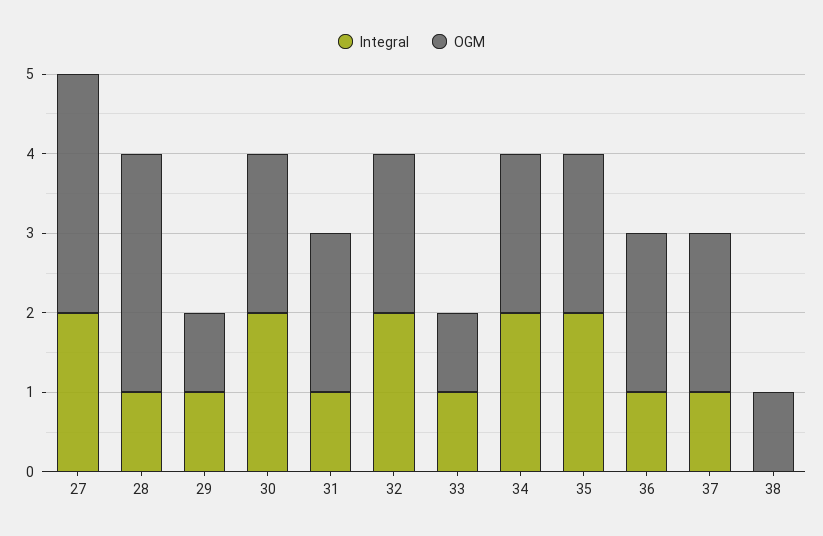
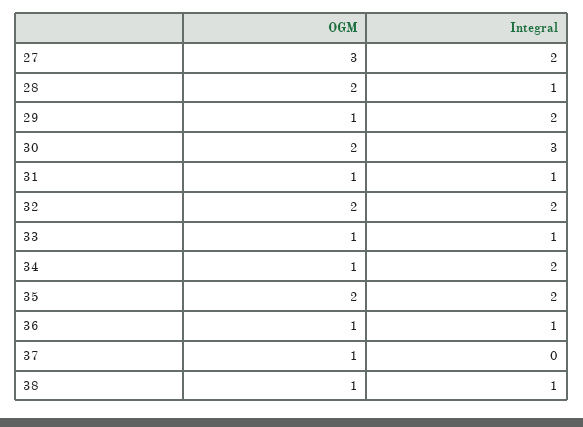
  {
    "Integral": {
      "27": 2,
      "28": 1,
-     "29": 1,
+     "29": 2,
-     "30": 2,
+     "30": 3,
      "31": 1,
      "32": 2,
      "33": 1,
      "34": 2,
      "35": 2,
      "36": 1,
-     "37": 1,
+     "37": 0,
-     "38": 0
+     "38": 1
    },
    "OGM": {
      "27": 3,
-     "28": 3,
+     "28": 2,
      "29": 1,
      "30": 2,
-     "31": 2,
+     "31": 1,
      "32": 2,
      "33": 1,
-     "34": 2,
+     "34": 1,
      "35": 2,
-     "36": 2,
+     "36": 1,
-     "37": 2,
+     "37": 1,
      "38": 1
    }
  }

